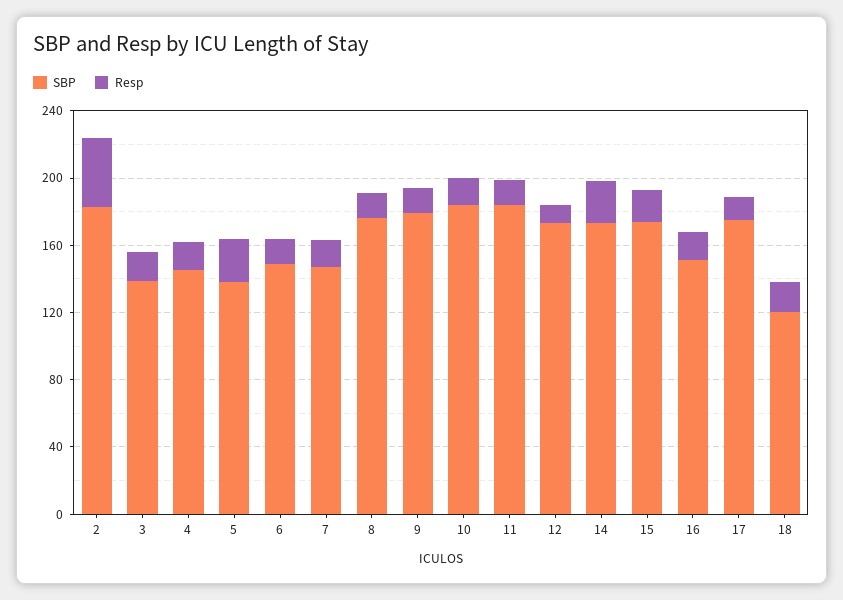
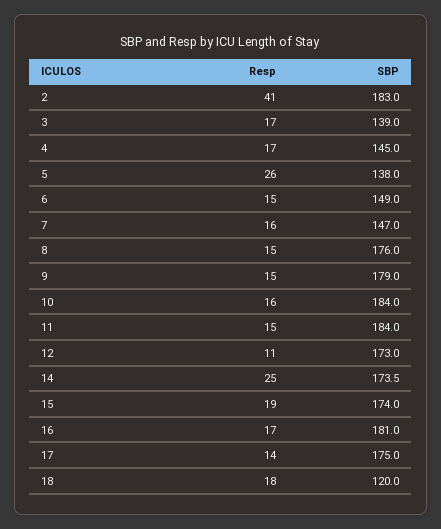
  {
    "SBP": {
      "2": 183,
      "3": 139,
      "4": 145,
      "5": 138,
      "6": 149,
      "7": 147,
      "8": 176,
      "9": 179,
      "10": 184,
      "11": 184,
      "12": 173,
      "14": 173.5,
      "15": 174,
-     "16": 150,
+     "16": 181,
      "17": 175,
      "18": 120
    },
    "Resp": {
      "2": 41,
      "3": 17,
      "4": 17,
      "5": 26,
      "6": 15,
      "7": 16,
      "8": 15,
      "9": 15,
      "10": 16,
      "11": 15,
      "12": 11,
      "14": 25,
      "15": 19,
      "16": 17,
      "17": 14,
      "18": 18
    }
  }

